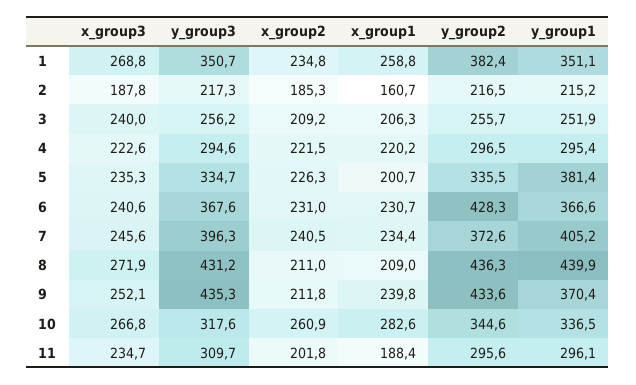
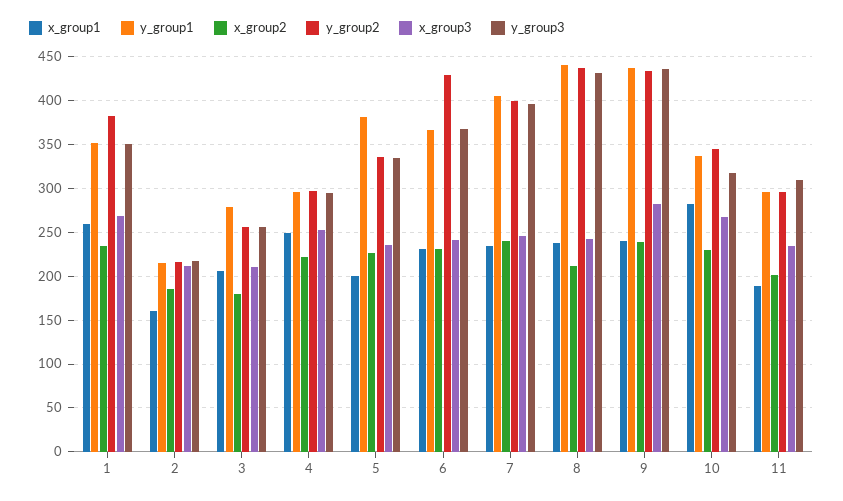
  {
    "x_group3": {
      "1": 268.8,
-     "2": 187.8,
+     "2": 210,
-     "3": 240,
+     "3": 210,
-     "4": 222.6,
+     "4": 250,
      "5": 235.3,
      "6": 240.6,
      "7": 245.6,
-     "8": 271.9,
+     "8": 240,
-     "9": 252.1,
+     "9": 280,
      "10": 266.8,
      "11": 234.7
    },
    "y_group3": {
      "1": 350.7,
      "2": 217.3,
      "3": 256.2,
      "4": 294.6,
      "5": 334.7,
      "6": 367.6,
      "7": 396.3,
      "8": 431.2,
      "9": 435.3,
      "10": 317.6,
      "11": 309.7
    },
    "x_group2": {
      "1": 234.8,
      "2": 185.3,
-     "3": 209.2,
+     "3": 180,
      "4": 221.5,
      "5": 226.3,
      "6": 231,
      "7": 240.5,
      "8": 211,
-     "9": 211.8,
+     "9": 240,
-     "10": 260.9,
+     "10": 230,
      "11": 201.8
    },
    "x_group1": {
      "1": 258.8,
      "2": 160.7,
      "3": 206.3,
-     "4": 220.2,
+     "4": 250,
      "5": 200.7,
      "6": 230.7,
      "7": 234.4,
-     "8": 209,
+     "8": 240,
      "9": 239.8,
      "10": 282.6,
      "11": 188.4
    },
    "y_group2": {
      "1": 382.4,
      "2": 216.5,
      "3": 255.7,
      "4": 296.5,
      "5": 335.5,
      "6": 428.3,
-     "7": 372.6,
+     "7": 400,
      "8": 436.3,
      "9": 433.6,
      "10": 344.6,
      "11": 295.6
    },
    "y_group1": {
      "1": 351.1,
      "2": 215.2,
-     "3": 251.9,
+     "3": 280,
      "4": 295.4,
      "5": 381.4,
      "6": 366.6,
      "7": 405.2,
      "8": 439.9,
-     "9": 370.4,
+     "9": 440,
      "10": 336.5,
      "11": 296.1
    }
  }

